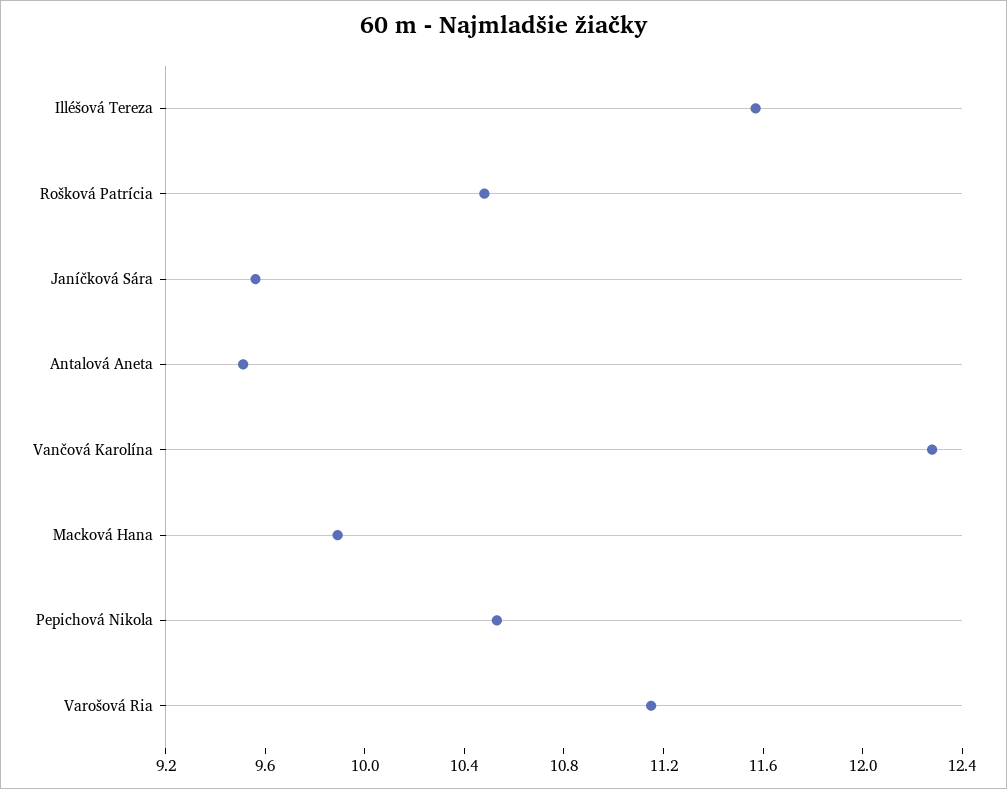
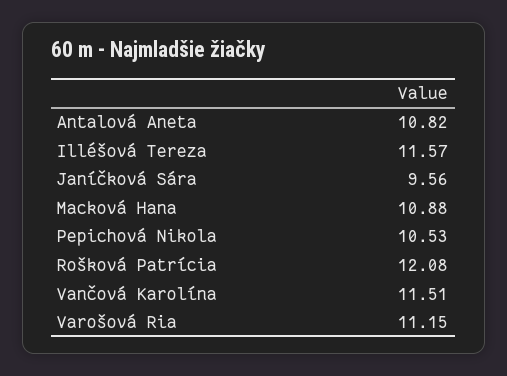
  {
    "Illéšová Tereza": 11.57,
-   "Rošková Patrícia": 10.5,
+   "Rošková Patrícia": 12.08,
    "Janíčková Sára": 9.56,
-   "Antalová Aneta": 9.5,
+   "Antalová Aneta": 10.82,
-   "Vančová Karolína": 12.3,
+   "Vančová Karolína": 11.51,
-   "Macková Hana": 9.9,
+   "Macková Hana": 10.88,
    "Pepichová Nikola": 10.53,
    "Varošová Ria": 11.15
  }

